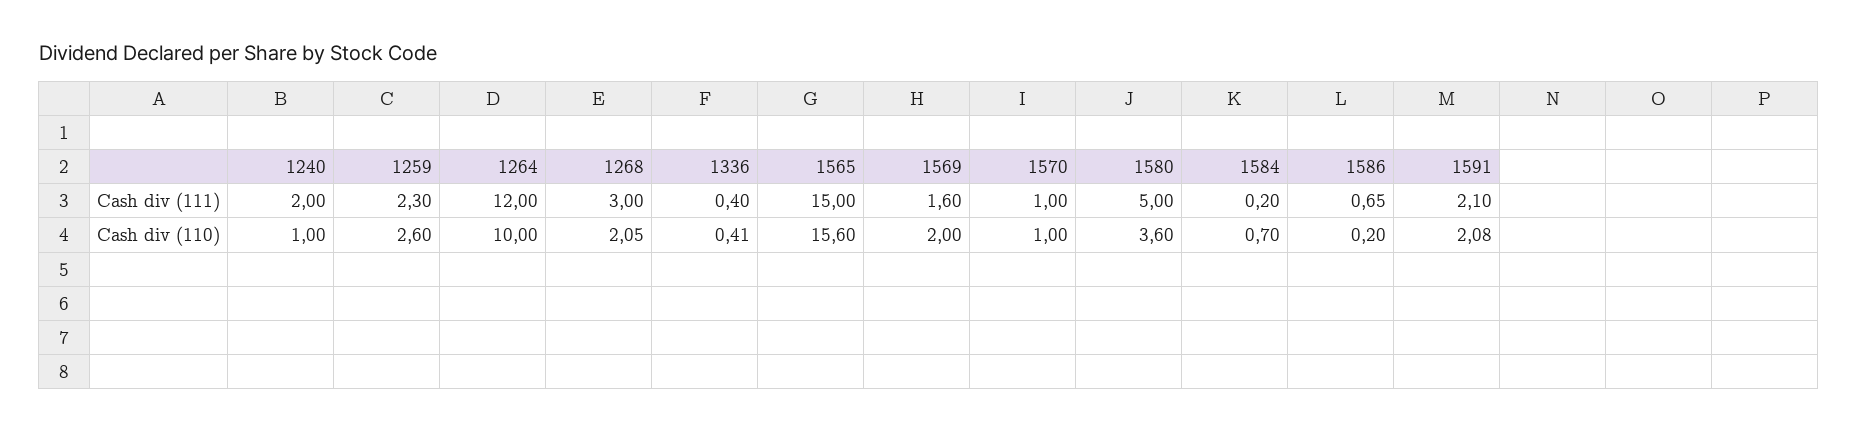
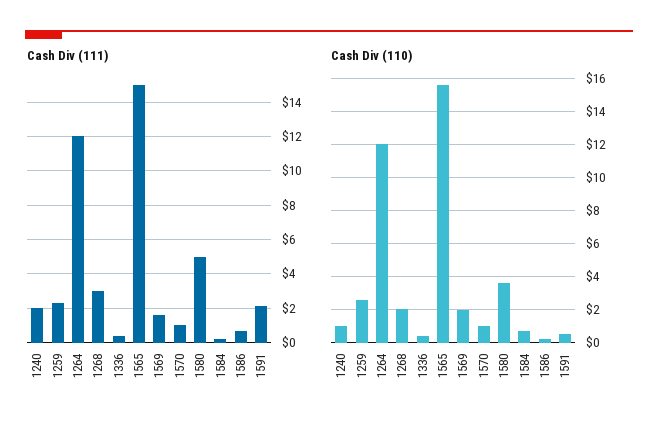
  {
    "Cash div (111)": {
      "1240": 2,
      "1259": 2.3,
      "1264": 12,
      "1268": 3,
      "1336": 0.4,
      "1565": 15,
      "1569": 1.6,
      "1570": 1,
      "1580": 5,
      "1584": 0.2,
      "1586": 0.65,
      "1591": 2.1
    },
    "Cash div (110)": {
      "1240": 1,
      "1259": 2.6,
-     "1264": 10,
+     "1264": 12,
      "1268": 2.05,
      "1336": 0.41,
      "1565": 15.6,
      "1569": 2,
      "1570": 1,
      "1580": 3.6,
      "1584": 0.7,
      "1586": 0.2,
-     "1591": 2.08
+     "1591": 0.5
    }
  }

